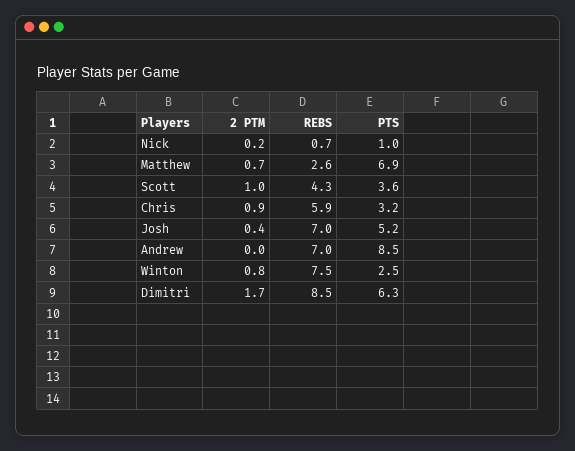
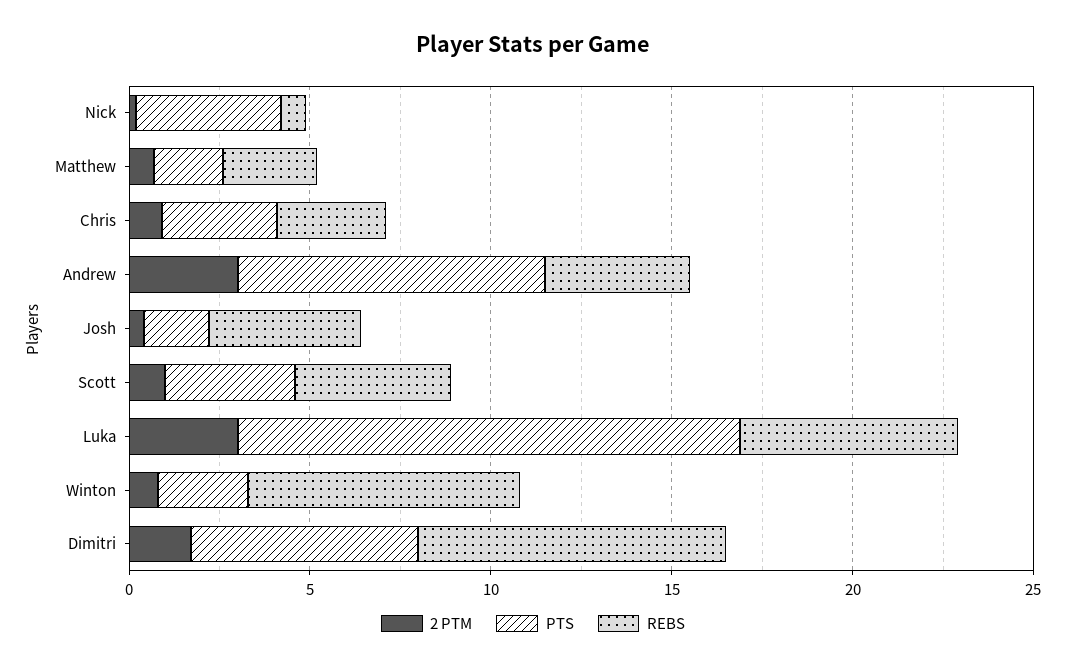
  {
    "2 PTM": {
      "Nick": 0.2,
      "Matthew": 0.7,
      "Scott": 1,
      "Chris": 0.9,
      "Josh": 0.4,
-     "Andrew": 0,
+     "Andrew": 3,
      "Winton": 0.8,
-     "Dimitri": 1.7
+     "Dimitri": 1.7,
+     "Luka": 3
    },
    "REBS": {
      "Nick": 0.7,
      "Matthew": 2.6,
      "Scott": 4.3,
-     "Chris": 5.9,
+     "Chris": 3,
-     "Josh": 7,
+     "Josh": 4,
-     "Andrew": 7,
+     "Andrew": 4,
      "Winton": 7.5,
-     "Dimitri": 8.5
+     "Dimitri": 8.5,
+     "Luka": 6
    },
    "PTS": {
-     "Nick": 1,
+     "Nick": 4,
-     "Matthew": 6.9,
+     "Matthew": 2,
      "Scott": 3.6,
      "Chris": 3.2,
-     "Josh": 5.2,
+     "Josh": 2,
      "Andrew": 8.5,
      "Winton": 2.5,
-     "Dimitri": 6.3
+     "Dimitri": 6.3,
+     "Luka": 14
    }
  }

